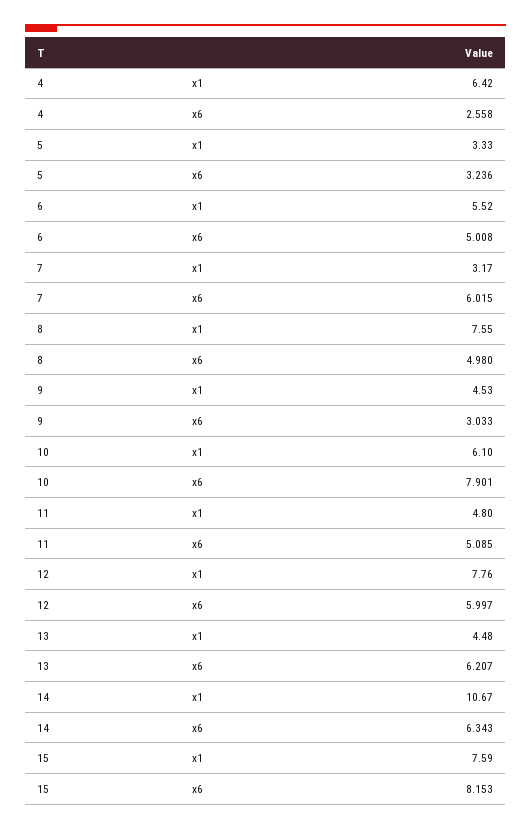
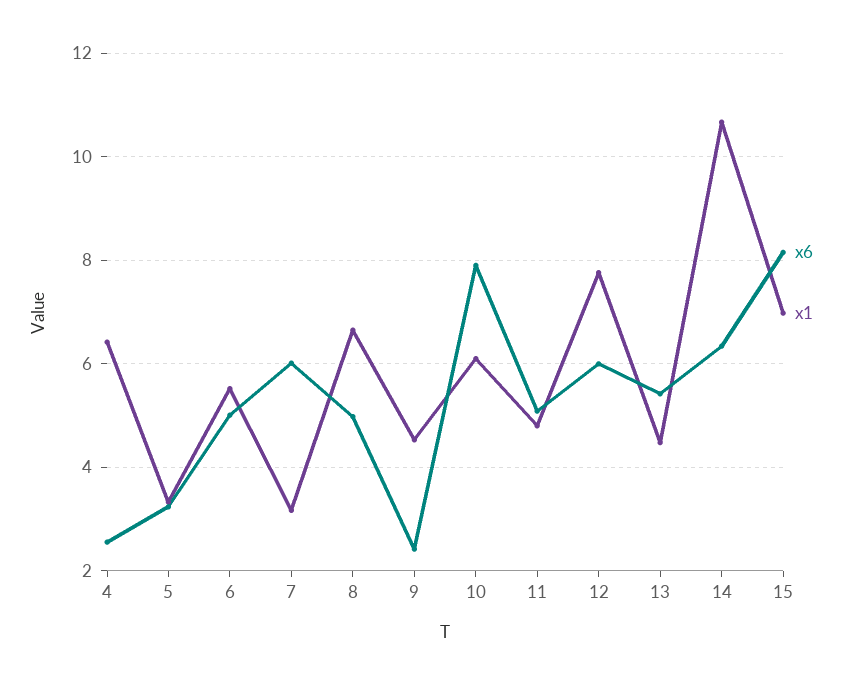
  {
    "x1": {
      "4": 6.42,
      "5": 3.33,
      "6": 5.52,
      "7": 3.17,
-     "8": 7.55,
+     "8": 6.6,
      "9": 4.53,
      "10": 6.1,
      "11": 4.8,
      "12": 7.76,
      "13": 4.48,
      "14": 10.67,
-     "15": 7.59
+     "15": 7
    },
    "x6": {
      "4": 2.558,
      "5": 3.236,
      "6": 5.008,
      "7": 6.015,
      "8": 4.98,
-     "9": 3.033,
+     "9": 2.4,
      "10": 7.901,
      "11": 5.085,
      "12": 5.997,
-     "13": 6.207,
+     "13": 5.4,
      "14": 6.343,
      "15": 8.153
    }
  }

